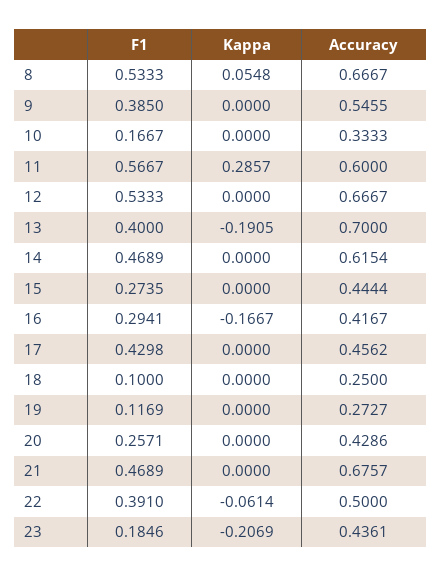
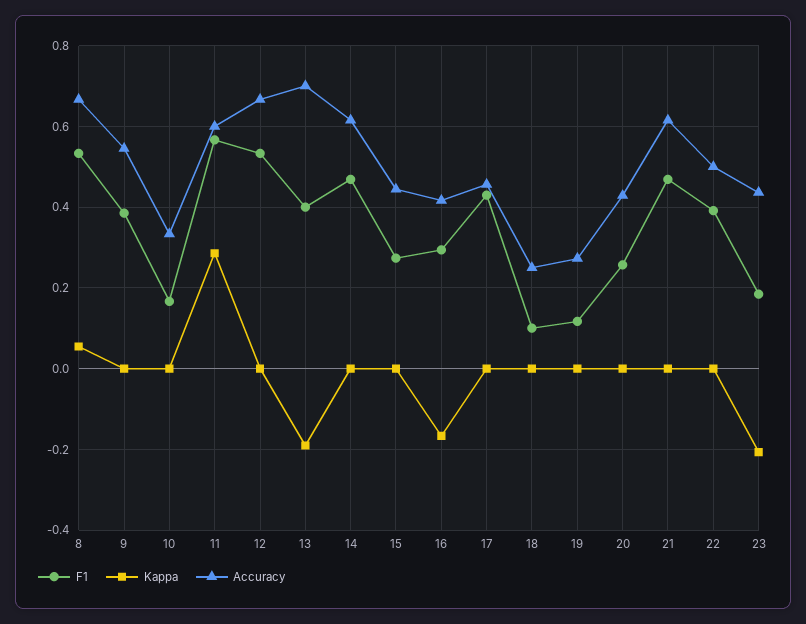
  {
    "F1": {
      "8": 0.5333,
      "9": 0.385,
      "10": 0.1667,
      "11": 0.5667,
      "12": 0.5333,
      "13": 0.4,
      "14": 0.4689,
      "15": 0.2735,
      "16": 0.2941,
      "17": 0.4298,
      "18": 0.1,
      "19": 0.1169,
      "20": 0.2571,
      "21": 0.4689,
      "22": 0.391,
      "23": 0.1846
    },
    "Kappa": {
      "8": 0.0548,
      "9": 0,
      "10": 0,
      "11": 0.2857,
      "12": 0,
      "13": -0.1905,
      "14": 0,
      "15": 0,
      "16": -0.1667,
      "17": 0,
      "18": 0,
      "19": 0,
      "20": 0,
      "21": 0,
-     "22": -0.0614,
+     "22": 0,
      "23": -0.2069
    },
    "Accuracy": {
      "8": 0.6667,
      "9": 0.5455,
      "10": 0.3333,
      "11": 0.6,
      "12": 0.6667,
      "13": 0.7,
      "14": 0.6154,
      "15": 0.4444,
      "16": 0.4167,
      "17": 0.4562,
      "18": 0.25,
      "19": 0.2727,
      "20": 0.4286,
-     "21": 0.6757,
+     "21": 0.62,
      "22": 0.5,
      "23": 0.4361
    }
  }

